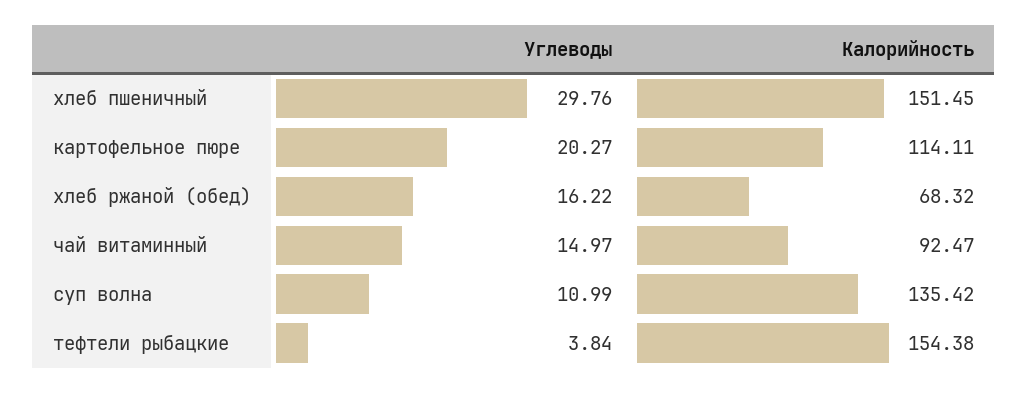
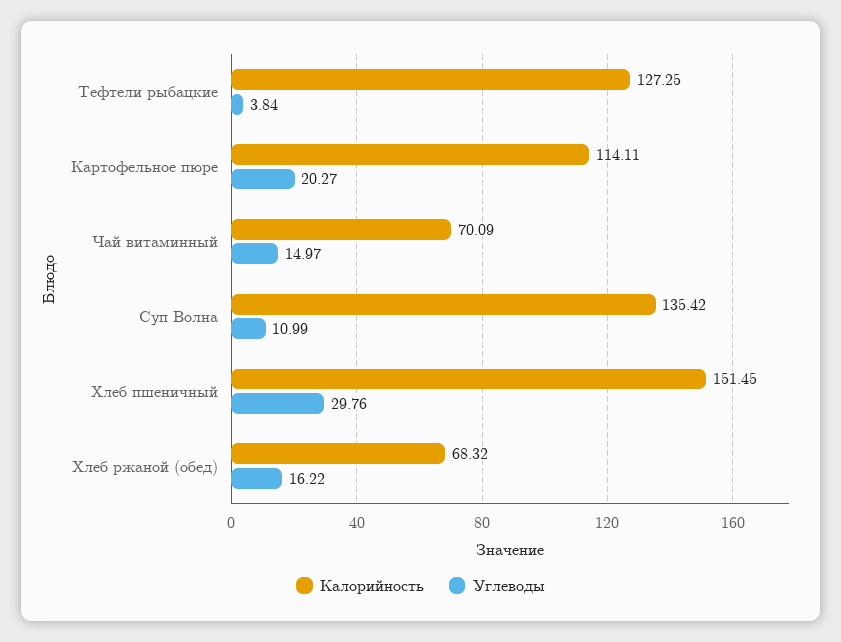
  {
    "Углеводы": {
      "хлеб пшеничный": 29.76,
      "картофельное пюре": 20.27,
      "хлеб ржаной (обед)": 16.22,
      "чай витаминный": 14.97,
      "суп волна": 10.99,
      "тефтели рыбацкие": 3.84
    },
    "Калорийность": {
      "хлеб пшеничный": 151.45,
      "картофельное пюре": 114.11,
      "хлеб ржаной (обед)": 68.32,
-     "чай витаминный": 92.47,
+     "чай витаминный": 70.09,
      "суп волна": 135.42,
-     "тефтели рыбацкие": 154.38
+     "тефтели рыбацкие": 127.25
    }
  }

